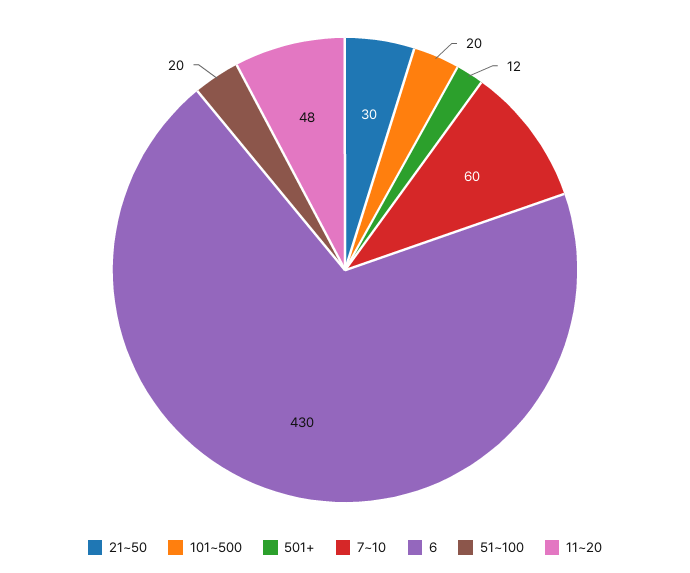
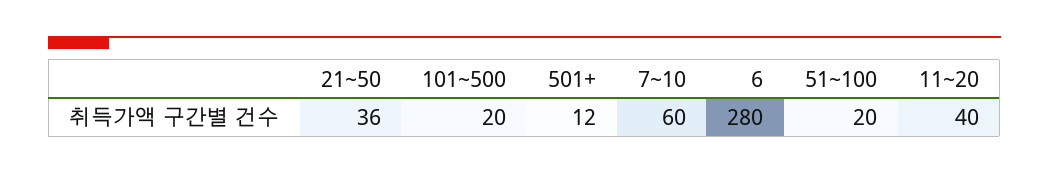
  {
-   "21~50": 30,
+   "21~50": 36,
    "101~500": 20,
    "501+": 12,
    "7~10": 60,
-   "6": 430,
+   "6": 280,
    "51~100": 20,
-   "11~20": 48
+   "11~20": 40
  }

